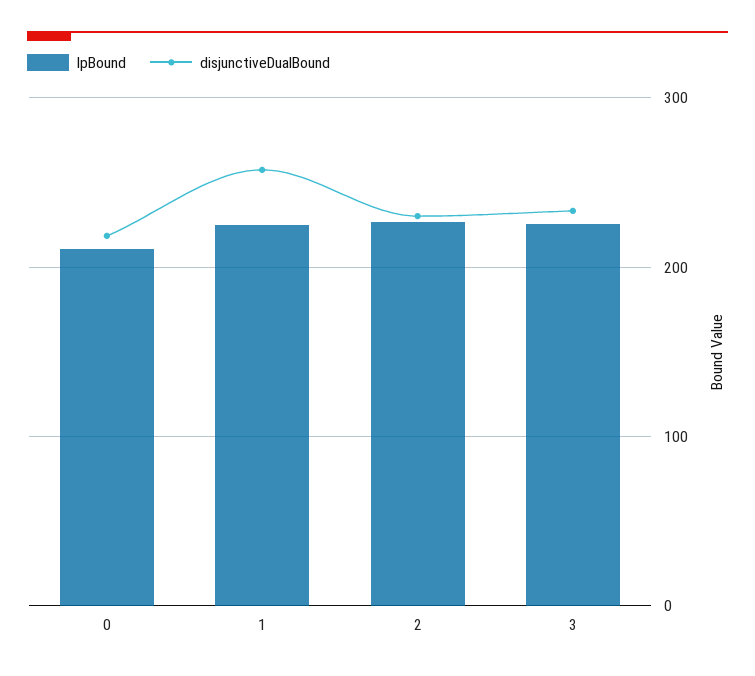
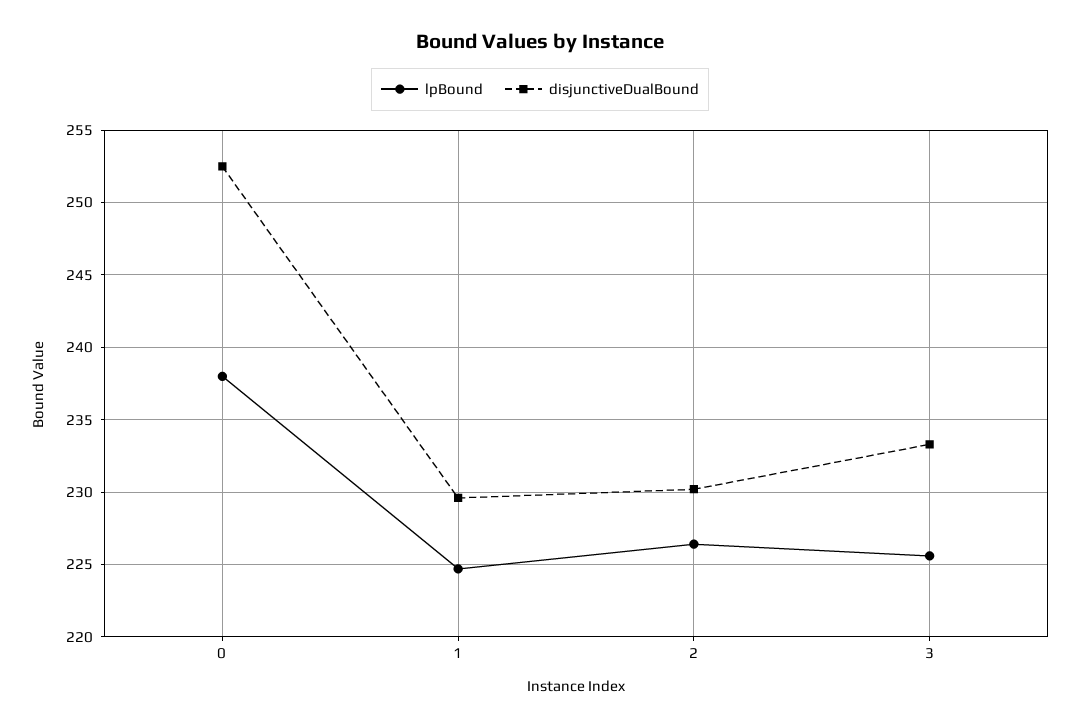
  {
    "lpBound": {
-     "0": 210,
+     "0": 238,
      "1": 224.5,
      "2": 226.5,
      "3": 225.5
    },
    "disjunctiveDualBound": {
-     "0": 220,
+     "0": 252.5,
-     "1": 260,
+     "1": 229.5,
      "2": 230,
      "3": 233.5
    }
  }

